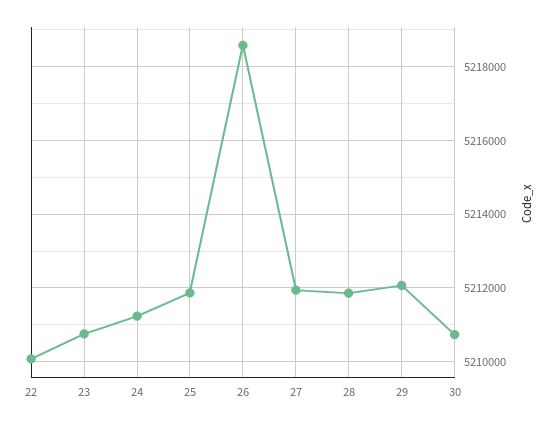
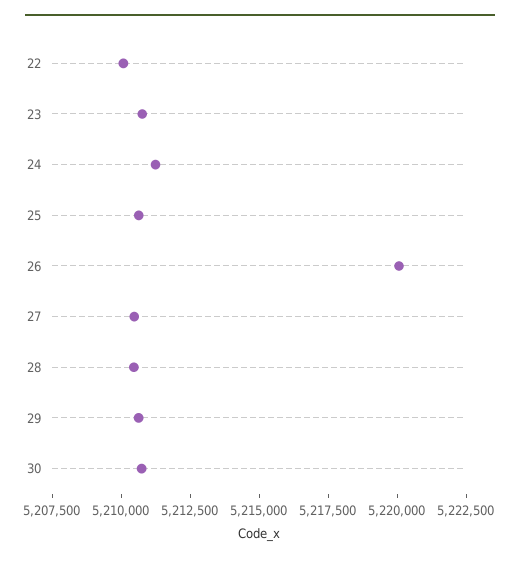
  {
    "22": 5210000,
    "23": 5210800,
    "24": 5211200,
-   "25": 5211800,
+   "25": 5210500,
-   "26": 5218600,
+   "26": 5220000,
-   "27": 5212000,
+   "27": 5210500,
-   "28": 5211800,
+   "28": 5210500,
-   "29": 5212000,
+   "29": 5210500,
    "30": 5210800
  }

